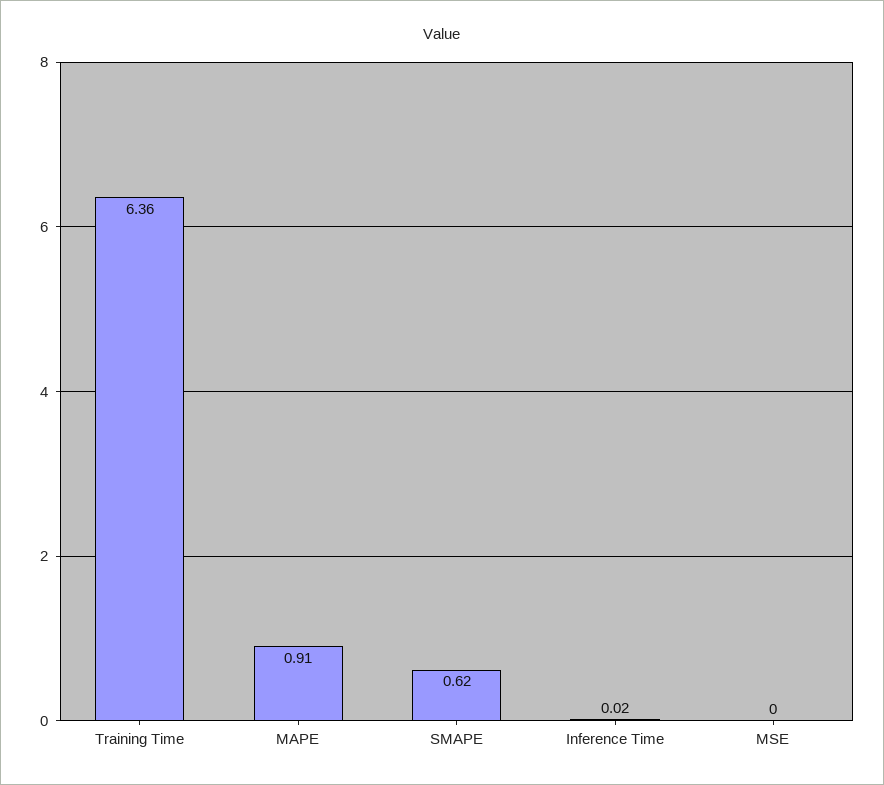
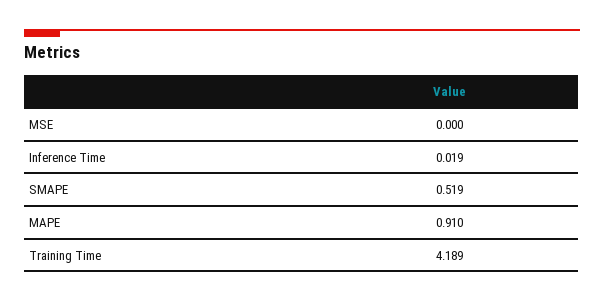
  {
-   "Training Time": 6.36,
+   "Training Time": 4.189,
    "MAPE": 0.91,
-   "SMAPE": 0.62,
+   "SMAPE": 0.519,
    "Inference Time": 0.019,
    "MSE": 0
  }

